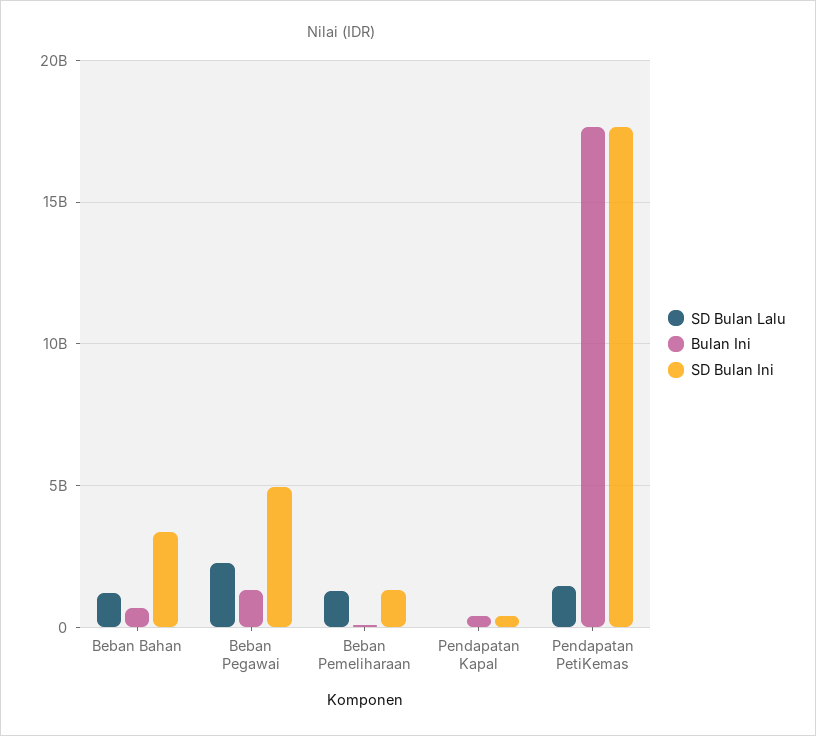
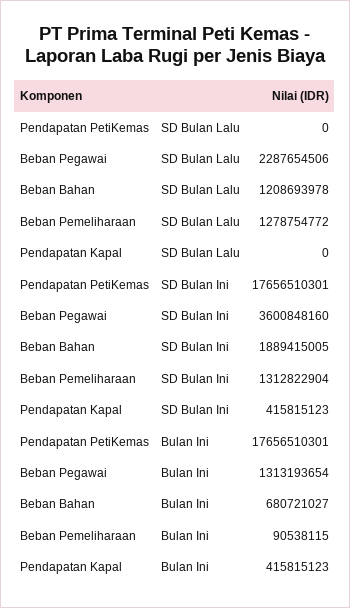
  {
    "SD Bulan Lalu": {
      "Beban Bahan": 1208693978,
      "Beban Pegawai": 2287654506,
      "Beban Pemeliharaan": 1278754772,
      "Pendapatan Kapal": 0,
-     "Pendapatan PetiKemas": 1500000000
+     "Pendapatan PetiKemas": 0
    },
    "Bulan Ini": {
      "Beban Bahan": 680721027,
      "Beban Pegawai": 1313193654,
      "Beban Pemeliharaan": 90538115,
      "Pendapatan Kapal": 415815123,
      "Pendapatan PetiKemas": 17656510301
    },
    "SD Bulan Ini": {
-     "Beban Bahan": 3500000000,
+     "Beban Bahan": 1889415005,
-     "Beban Pegawai": 5000000000,
+     "Beban Pegawai": 3600848160,
      "Beban Pemeliharaan": 1312822904,
      "Pendapatan Kapal": 415815123,
      "Pendapatan PetiKemas": 17656510301
    }
  }

